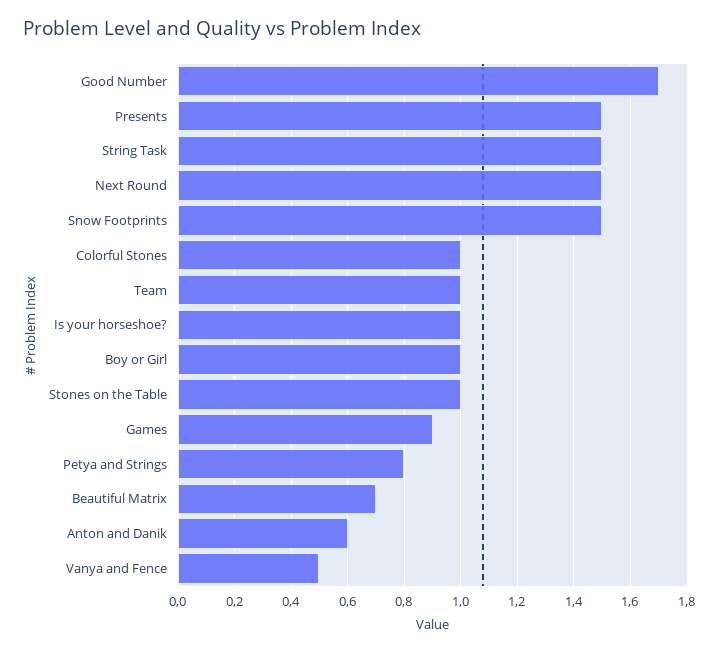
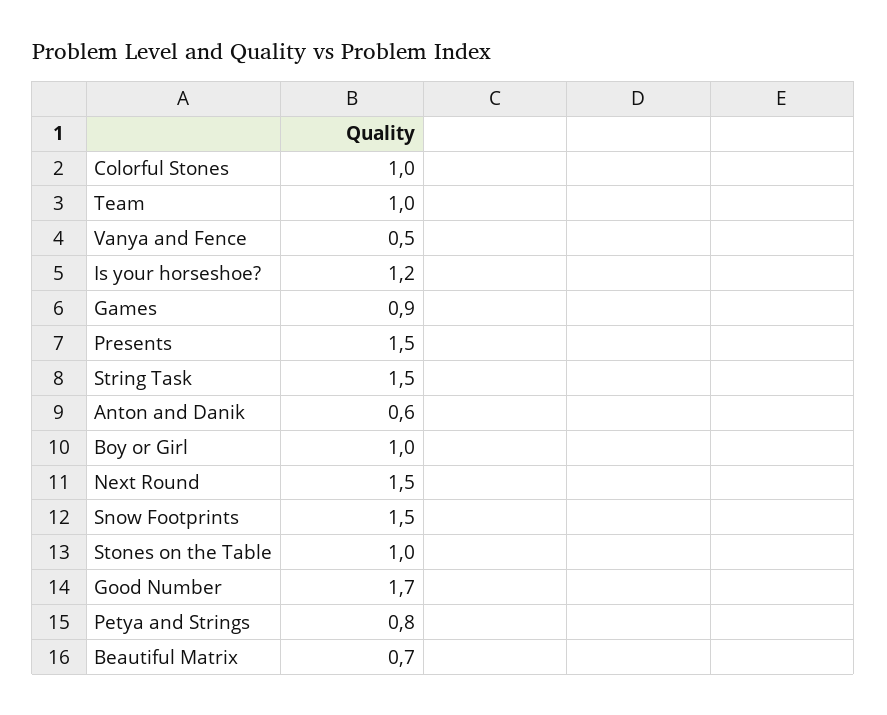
  {
    "Good Number": 1.7,
    "Presents": 1.5,
    "String Task": 1.5,
    "Next Round": 1.5,
    "Snow Footprints": 1.5,
    "Colorful Stones": 1,
    "Team": 1,
-   "Is your horseshoe?": 1,
+   "Is your horseshoe?": 1.2,
    "Boy or Girl": 1,
    "Stones on the Table": 1,
    "Games": 0.9,
    "Petya and Strings": 0.8,
    "Beautiful Matrix": 0.7,
    "Anton and Danik": 0.6,
    "Vanya and Fence": 0.5
  }

